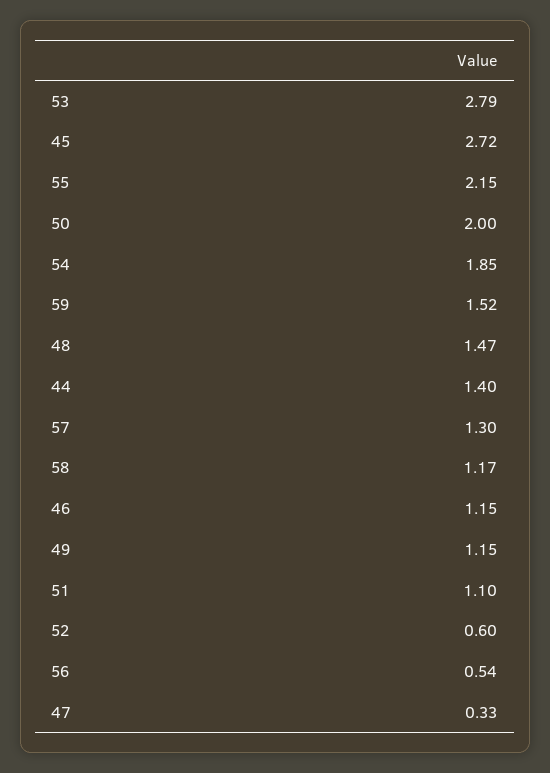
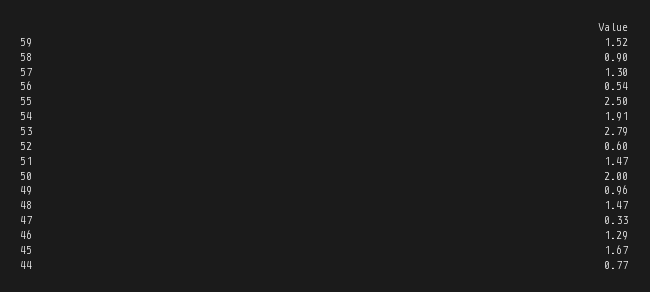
  {
    "53": 2.79,
-   "45": 2.72,
+   "45": 1.67,
-   "55": 2.15,
+   "55": 2.5,
    "50": 2,
-   "54": 1.85,
+   "54": 1.91,
    "59": 1.52,
    "48": 1.47,
-   "44": 1.4,
+   "44": 0.77,
    "57": 1.3,
-   "58": 1.17,
+   "58": 0.9,
-   "46": 1.15,
+   "46": 1.29,
-   "49": 1.15,
+   "49": 0.96,
-   "51": 1.1,
+   "51": 1.47,
    "52": 0.6,
    "56": 0.54,
    "47": 0.33
  }

